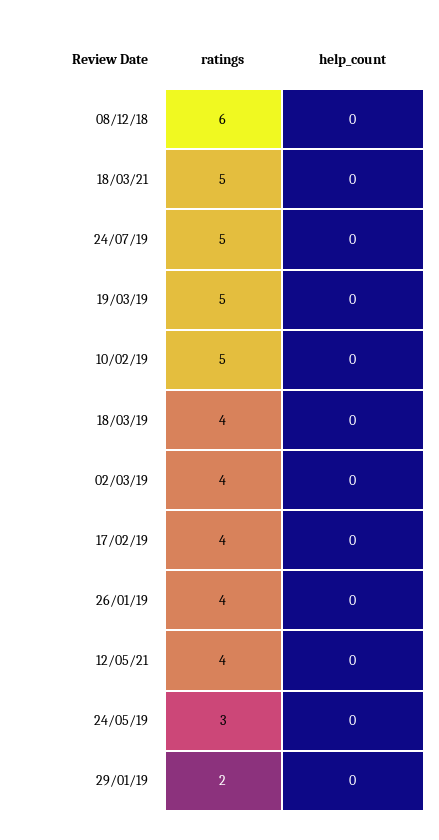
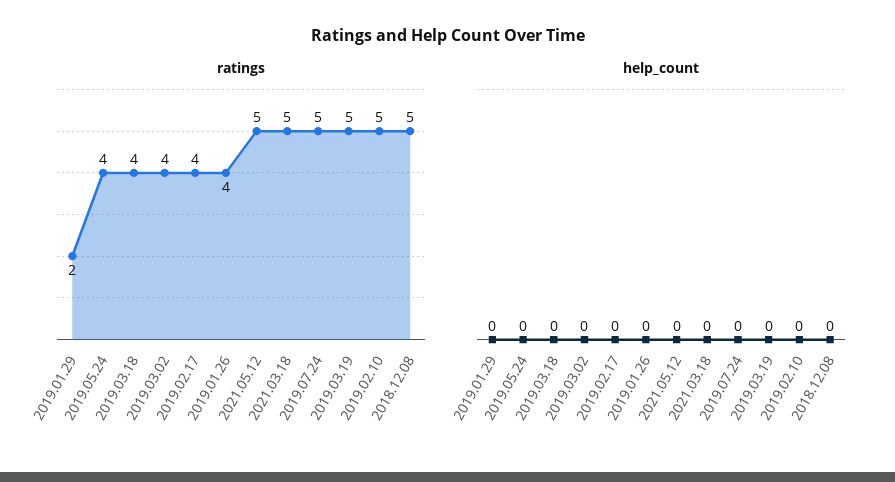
  {
    "ratings": {
-     "08/12/18": 6,
+     "08/12/18": 5,
      "18/03/21": 5,
      "24/07/19": 5,
      "19/03/19": 5,
      "10/02/19": 5,
      "18/03/19": 4,
      "02/03/19": 4,
      "17/02/19": 4,
      "26/01/19": 4,
-     "12/05/21": 4,
+     "12/05/21": 5,
-     "24/05/19": 3,
+     "24/05/19": 4,
      "29/01/19": 2
    },
    "help_count": {
      "08/12/18": 0,
      "18/03/21": 0,
      "24/07/19": 0,
      "19/03/19": 0,
      "10/02/19": 0,
      "18/03/19": 0,
      "02/03/19": 0,
      "17/02/19": 0,
      "26/01/19": 0,
      "12/05/21": 0,
      "24/05/19": 0,
      "29/01/19": 0
    }
  }

